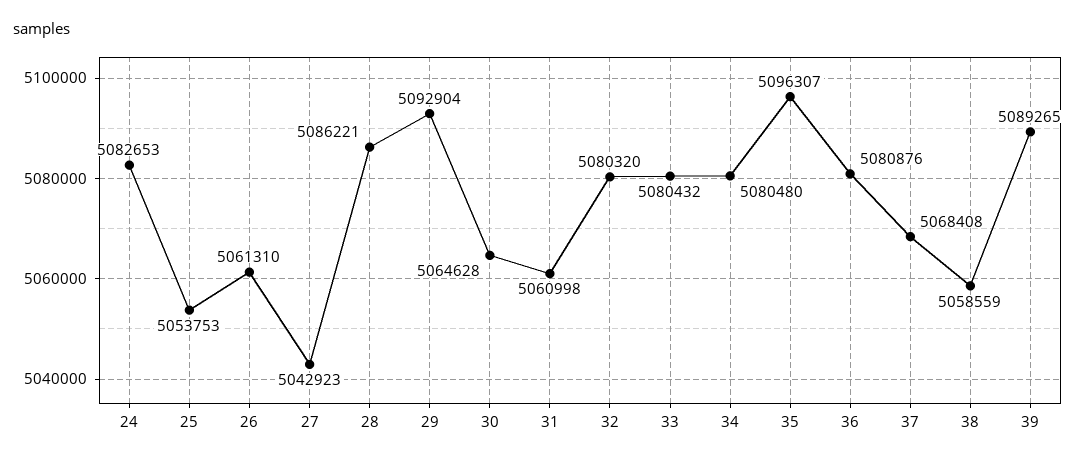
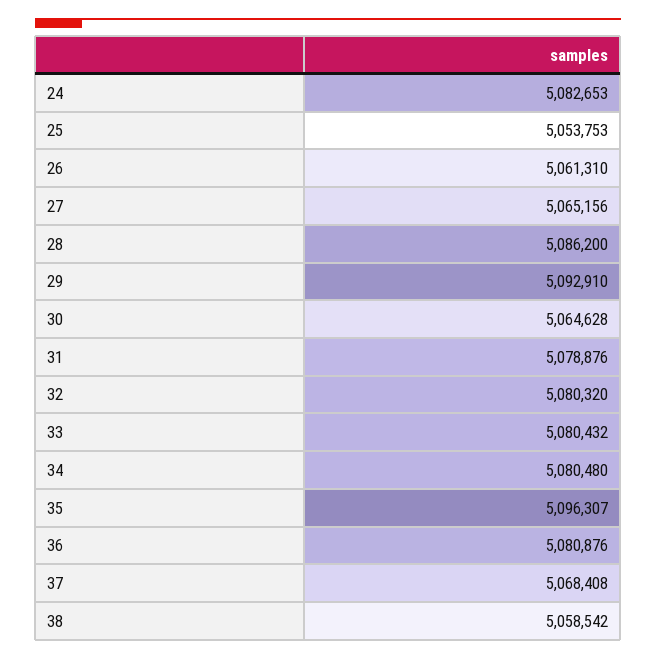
  {
    "24": 5082653,
    "25": 5053753,
    "26": 5061310,
-   "27": 5042923,
+   "27": 5065156,
-   "28": 5086221,
+   "28": 5086200,
-   "29": 5092904,
+   "29": 5092910,
    "30": 5064628,
-   "31": 5060998,
+   "31": 5078876,
    "32": 5080320,
    "33": 5080432,
    "34": 5080480,
    "35": 5096307,
    "36": 5080876,
    "37": 5068408,
-   "38": 5058559,
+   "38": 5058542
-   "39": 5089265
  }

